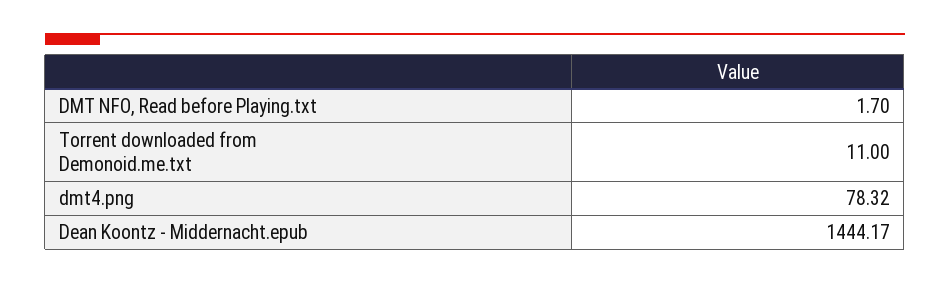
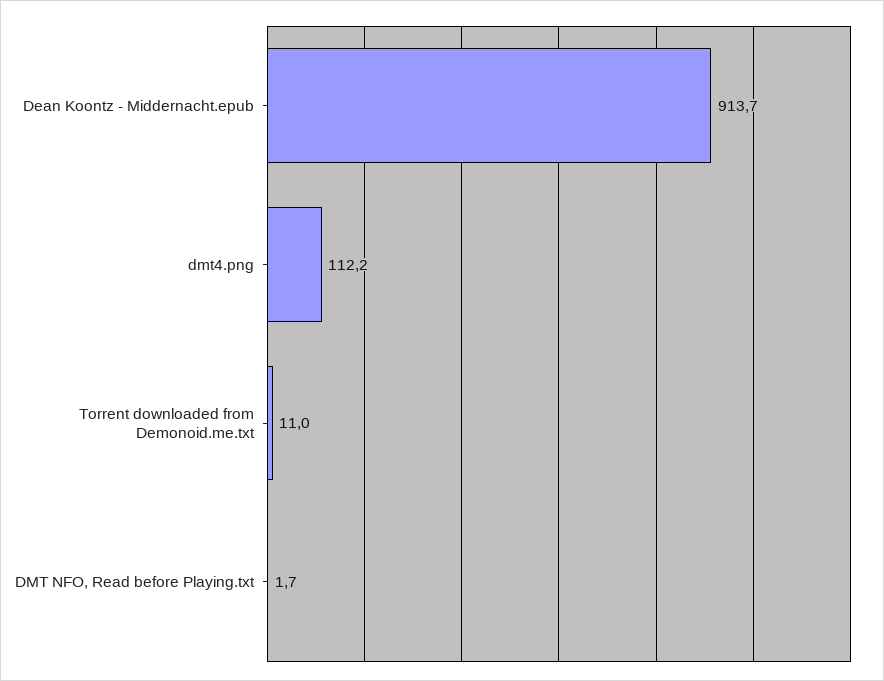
  {
    "DMT NFO, Read before Playing.txt": 1.7,
    "Torrent downloaded from Demonoid.me.txt": 11,
-   "dmt4.png": 78.32,
+   "dmt4.png": 112.2,
-   "Dean Koontz - Middernacht.epub": 1444.17
+   "Dean Koontz - Middernacht.epub": 913.7
  }

